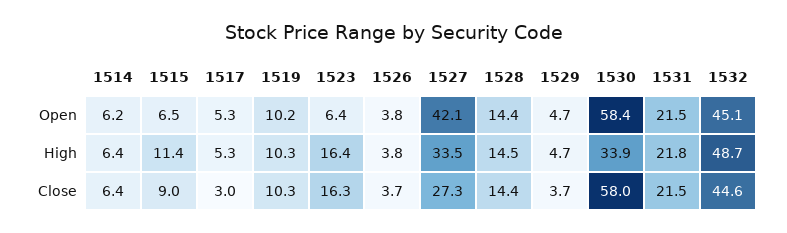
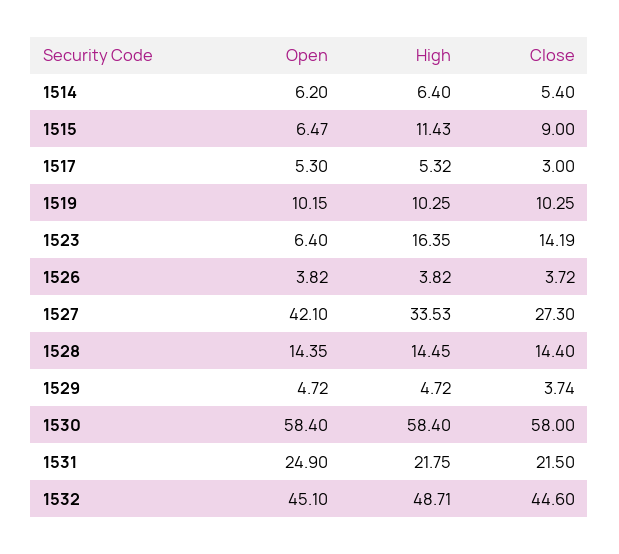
  {
    "1514": {
      "Open": 6.2,
      "High": 6.4,
-     "Close": 6.4
+     "Close": 5.4
    },
    "1515": {
      "Open": 6.47,
      "High": 11.43,
      "Close": 9
    },
    "1517": {
      "Open": 5.3,
      "High": 5.32,
      "Close": 3
    },
    "1519": {
      "Open": 10.15,
      "High": 10.25,
      "Close": 10.25
    },
    "1523": {
      "Open": 6.4,
      "High": 16.35,
-     "Close": 16.3
+     "Close": 14.19
    },
    "1526": {
      "Open": 3.82,
      "High": 3.82,
      "Close": 3.72
    },
    "1527": {
      "Open": 42.1,
      "High": 33.53,
      "Close": 27.3
    },
    "1528": {
      "Open": 14.35,
      "High": 14.45,
      "Close": 14.4
    },
    "1529": {
      "Open": 4.72,
      "High": 4.72,
      "Close": 3.74
    },
    "1530": {
      "Open": 58.4,
-     "High": 33.9,
+     "High": 58.4,
      "Close": 58
    },
    "1531": {
-     "Open": 21.5,
+     "Open": 24.9,
      "High": 21.75,
      "Close": 21.5
    },
    "1532": {
      "Open": 45.1,
      "High": 48.71,
      "Close": 44.6
    }
  }

